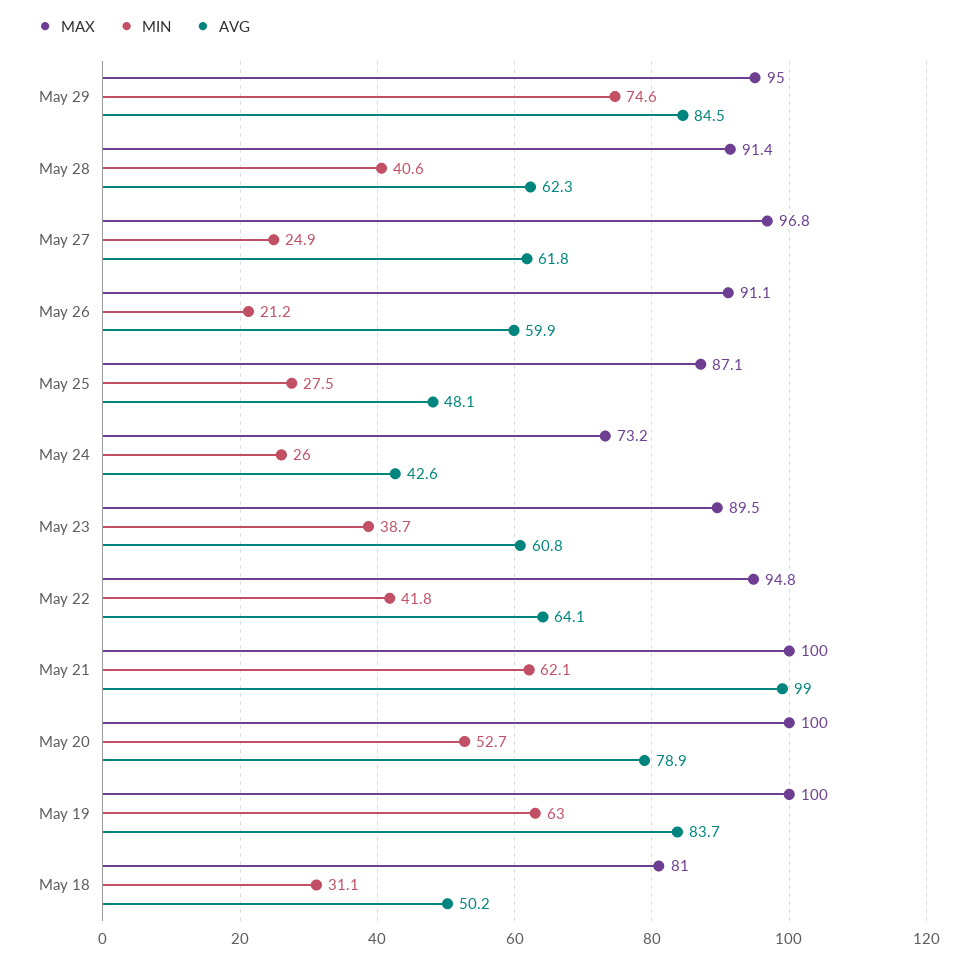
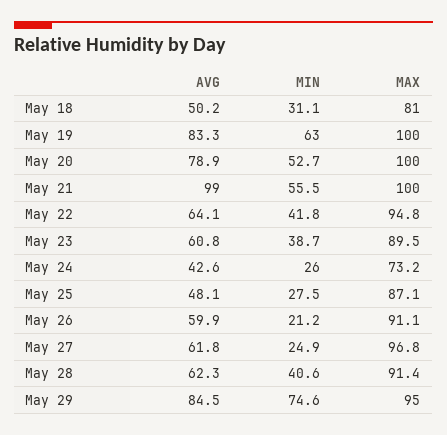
  {
    "MAX": {
      "May 29": 95,
      "May 28": 91.4,
      "May 27": 96.8,
      "May 26": 91.1,
      "May 25": 87.1,
      "May 24": 73.2,
      "May 23": 89.5,
      "May 22": 94.8,
      "May 21": 100,
      "May 20": 100,
      "May 19": 100,
      "May 18": 81
    },
    "MIN": {
      "May 29": 74.6,
      "May 28": 40.6,
      "May 27": 24.9,
      "May 26": 21.2,
      "May 25": 27.5,
      "May 24": 26,
      "May 23": 38.7,
      "May 22": 41.8,
-     "May 21": 62.1,
+     "May 21": 55.5,
      "May 20": 52.7,
      "May 19": 63,
      "May 18": 31.1
    },
    "AVG": {
      "May 29": 84.5,
      "May 28": 62.3,
      "May 27": 61.8,
      "May 26": 59.9,
      "May 25": 48.1,
      "May 24": 42.6,
      "May 23": 60.8,
      "May 22": 64.1,
      "May 21": 99,
      "May 20": 78.9,
-     "May 19": 83.7,
+     "May 19": 83.3,
      "May 18": 50.2
    }
  }

